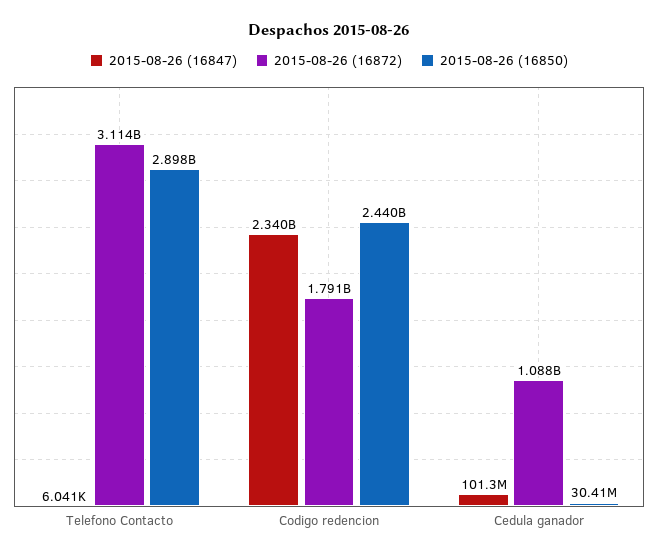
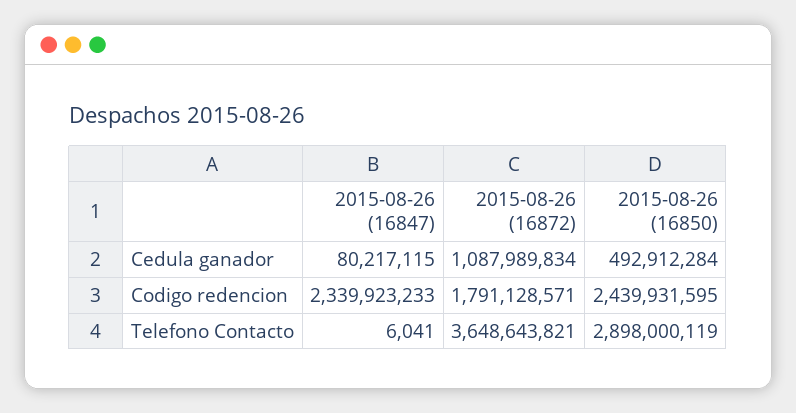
  {
    "2015-08-26 (16847)": {
      "Telefono Contacto": 6041,
      "Codigo redencion": 2339923233,
-     "Cedula ganador": 101300000
+     "Cedula ganador": 80217115
    },
    "2015-08-26 (16872)": {
-     "Telefono Contacto": 3114000000,
+     "Telefono Contacto": 3648643821,
      "Codigo redencion": 1791128571,
      "Cedula ganador": 1087989834
    },
    "2015-08-26 (16850)": {
      "Telefono Contacto": 2898000119,
      "Codigo redencion": 2439931595,
-     "Cedula ganador": 30410000
+     "Cedula ganador": 492912284
    }
  }

